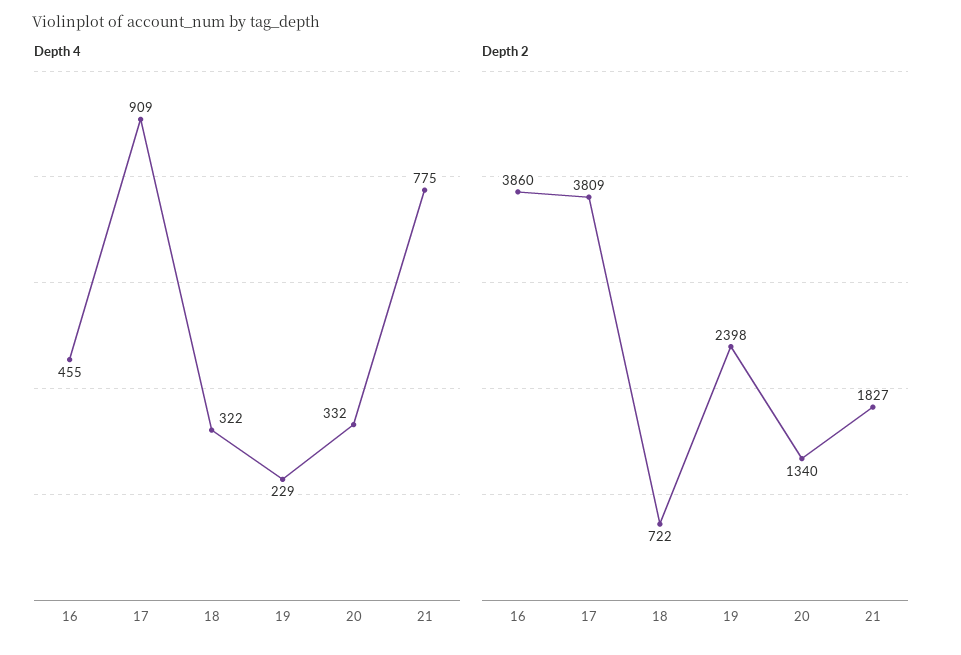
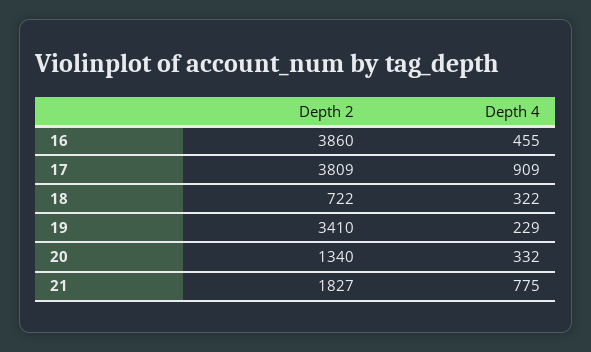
  {
    "Depth 4": {
      "16": 455,
      "17": 909,
      "18": 322,
      "19": 229,
      "20": 332,
      "21": 775
    },
    "Depth 2": {
      "16": 3860,
      "17": 3809,
      "18": 722,
-     "19": 2398,
+     "19": 3410,
      "20": 1340,
      "21": 1827
    }
  }

